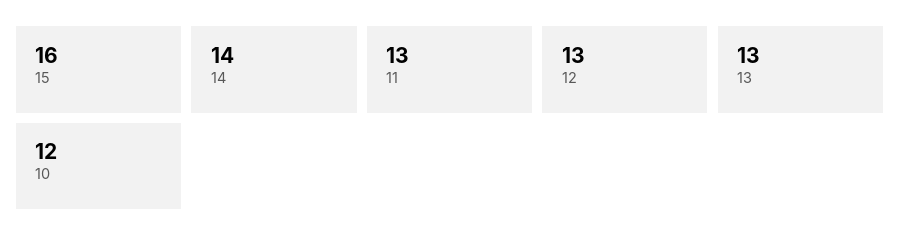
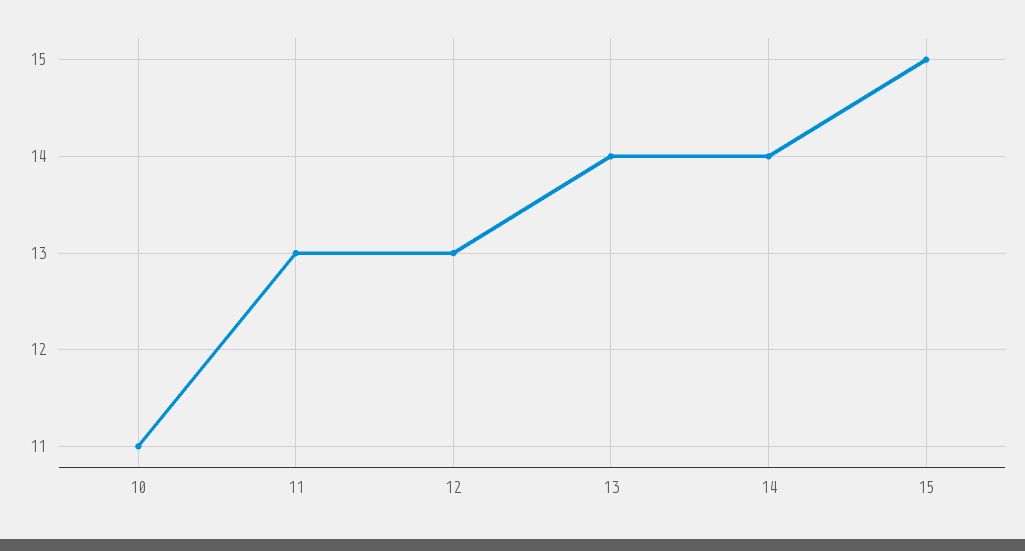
  {
-   "15": 16,
+   "15": 15,
    "14": 14,
    "11": 13,
    "12": 13,
-   "13": 13,
+   "13": 14,
-   "10": 12
+   "10": 11
  }

